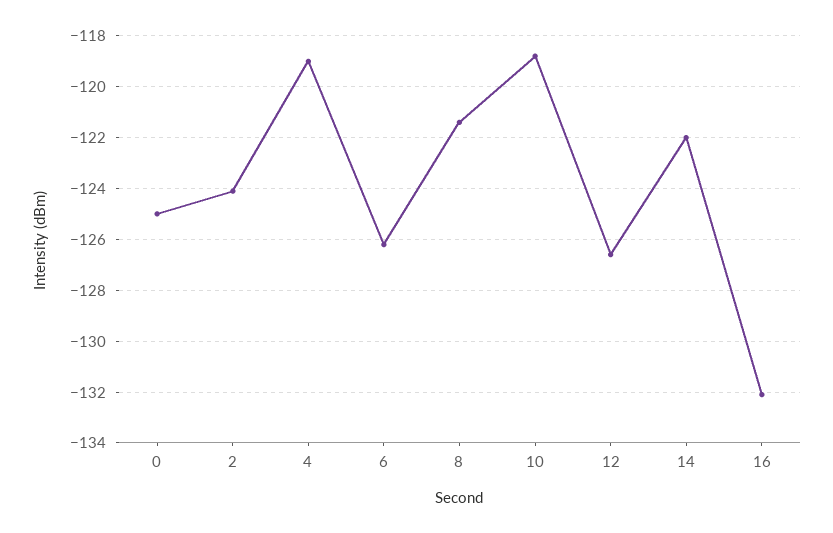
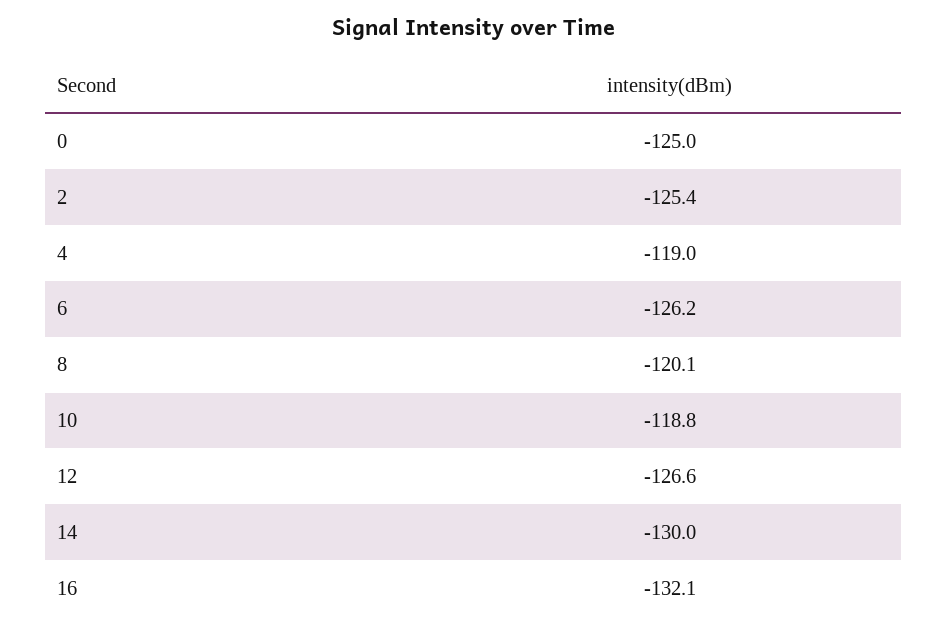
  {
    "0": -125,
-   "2": -124,
+   "2": -125.4,
    "4": -119,
    "6": -126.2,
-   "8": -121.5,
+   "8": -120.1,
    "10": -118.8,
    "12": -126.6,
-   "14": -122,
+   "14": -130,
    "16": -132.1
  }

